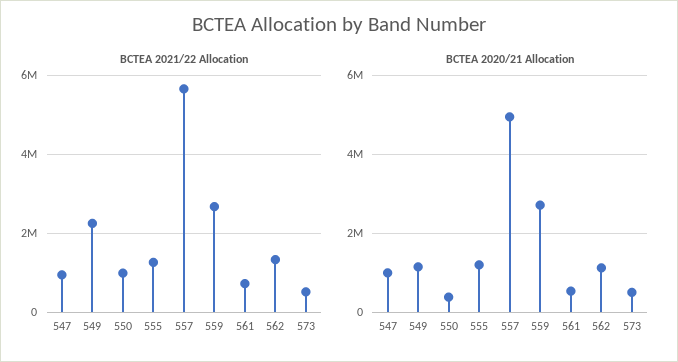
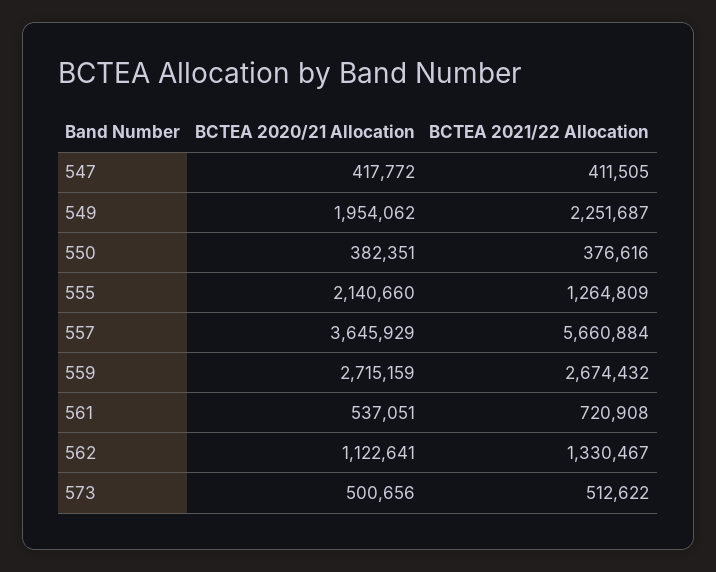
  {
    "BCTEA 2021/22 Allocation": {
-     "547": 1000000,
+     "547": 411505,
      "549": 2251687,
-     "550": 1000000,
+     "550": 376616,
      "555": 1264809,
      "557": 5660884,
      "559": 2674432,
      "561": 720908,
      "562": 1330467,
      "573": 512622
    },
    "BCTEA 2020/21 Allocation": {
-     "547": 1000000,
+     "547": 417772,
-     "549": 1200000,
+     "549": 1954062,
      "550": 382351,
-     "555": 1200000,
+     "555": 2140660,
-     "557": 5000000,
+     "557": 3645929,
      "559": 2715159,
      "561": 537051,
      "562": 1122641,
      "573": 500656
    }
  }

